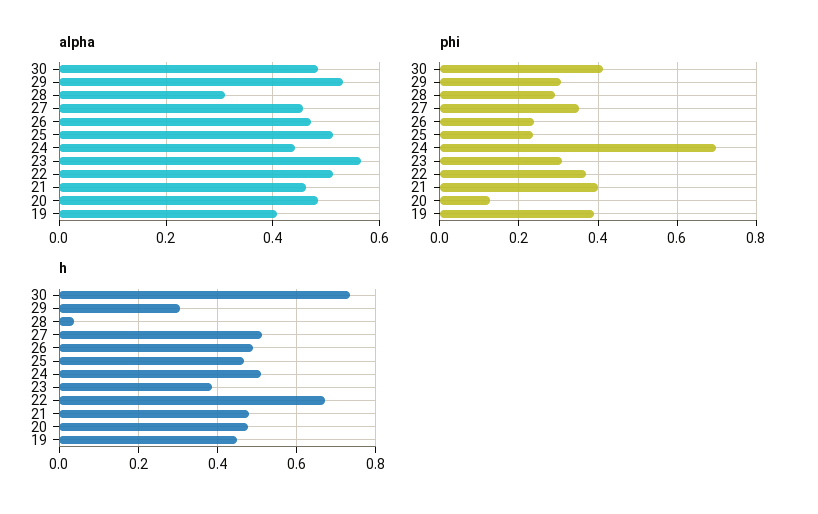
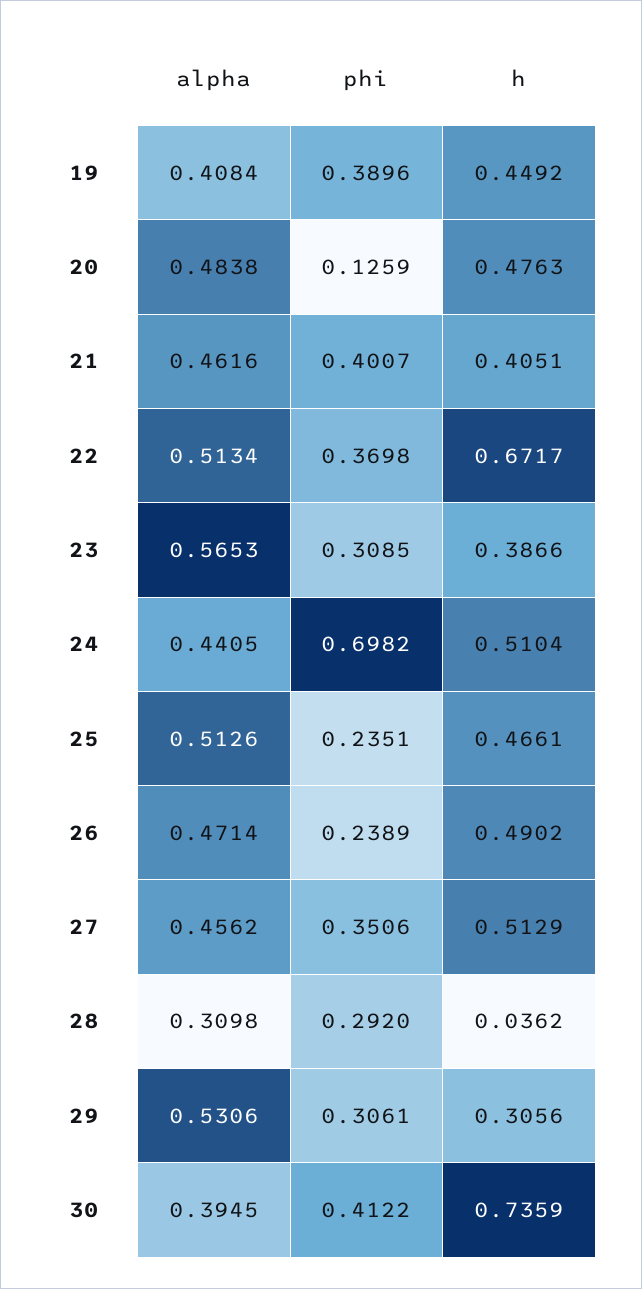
  {
    "alpha": {
-     "30": 0.48,
+     "30": 0.3945,
      "29": 0.5306,
      "28": 0.3098,
      "27": 0.4562,
      "26": 0.4714,
      "25": 0.5126,
      "24": 0.4405,
      "23": 0.5653,
      "22": 0.5134,
      "21": 0.4616,
      "20": 0.4838,
      "19": 0.4084
    },
    "phi": {
      "30": 0.4122,
      "29": 0.3061,
      "28": 0.292,
      "27": 0.3506,
      "26": 0.2389,
      "25": 0.2351,
      "24": 0.6982,
      "23": 0.3085,
      "22": 0.3698,
      "21": 0.4007,
      "20": 0.1259,
      "19": 0.3896
    },
    "h": {
      "30": 0.7359,
      "29": 0.3056,
      "28": 0.0362,
      "27": 0.5129,
      "26": 0.4902,
      "25": 0.4661,
      "24": 0.5104,
      "23": 0.3866,
      "22": 0.6717,
-     "21": 0.48,
+     "21": 0.4051,
      "20": 0.4763,
      "19": 0.4492
    }
  }

